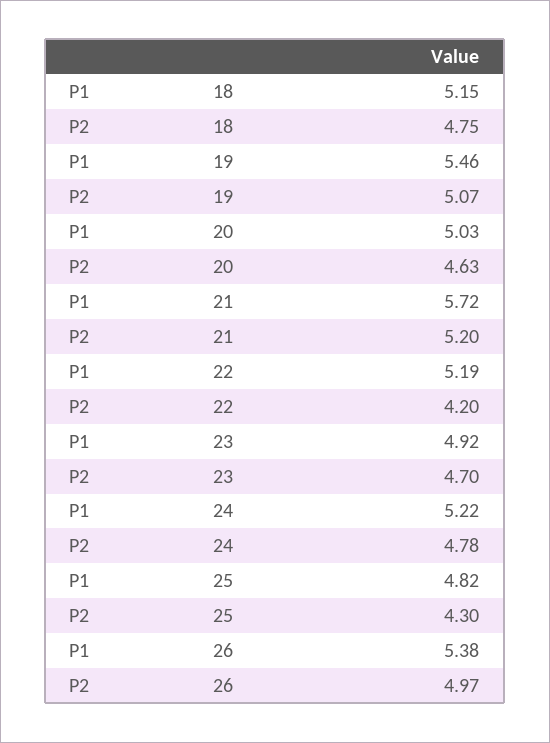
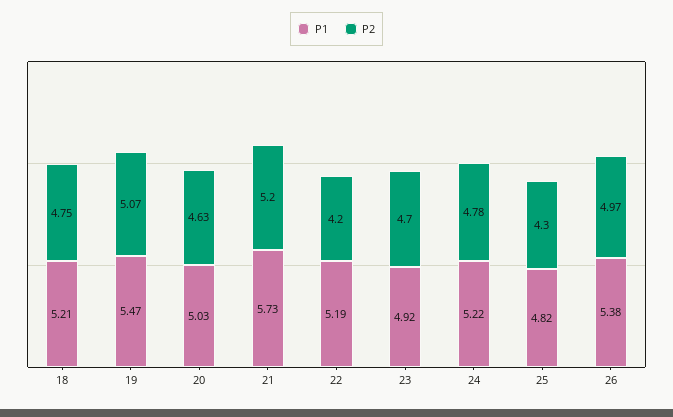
  {
    "P1": {
-     "18": 5.15,
+     "18": 5.21,
-     "19": 5.46,
+     "19": 5.47,
      "20": 5.03,
-     "21": 5.72,
+     "21": 5.73,
      "22": 5.19,
      "23": 4.92,
      "24": 5.22,
      "25": 4.82,
      "26": 5.38
    },
    "P2": {
      "18": 4.75,
      "19": 5.07,
      "20": 4.63,
      "21": 5.2,
      "22": 4.2,
      "23": 4.7,
      "24": 4.78,
      "25": 4.3,
      "26": 4.97
    }
  }

